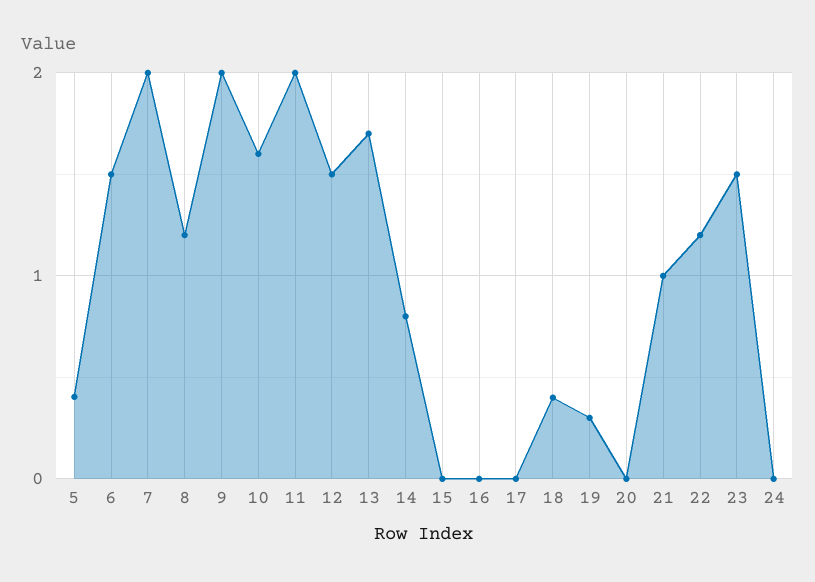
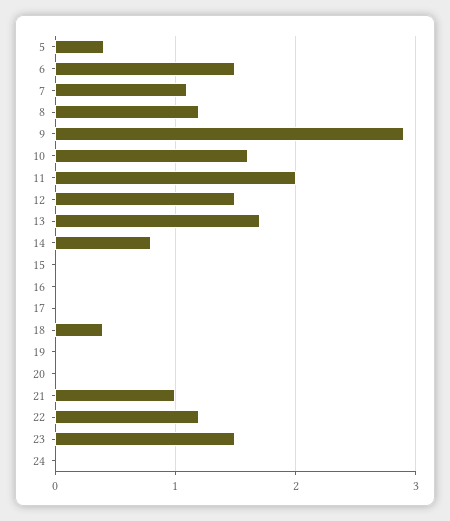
  {
    "5": 0.4,
    "6": 1.5,
-   "7": 2,
+   "7": 1.1,
    "8": 1.2,
-   "9": 2,
+   "9": 2.9,
    "10": 1.6,
    "11": 2,
    "12": 1.5,
    "13": 1.7,
    "14": 0.8,
    "15": 0,
    "16": 0,
    "17": 0,
    "18": 0.4,
-   "19": 0.3,
+   "19": 0,
    "20": 0,
    "21": 1,
    "22": 1.2,
    "23": 1.5,
    "24": 0
  }

